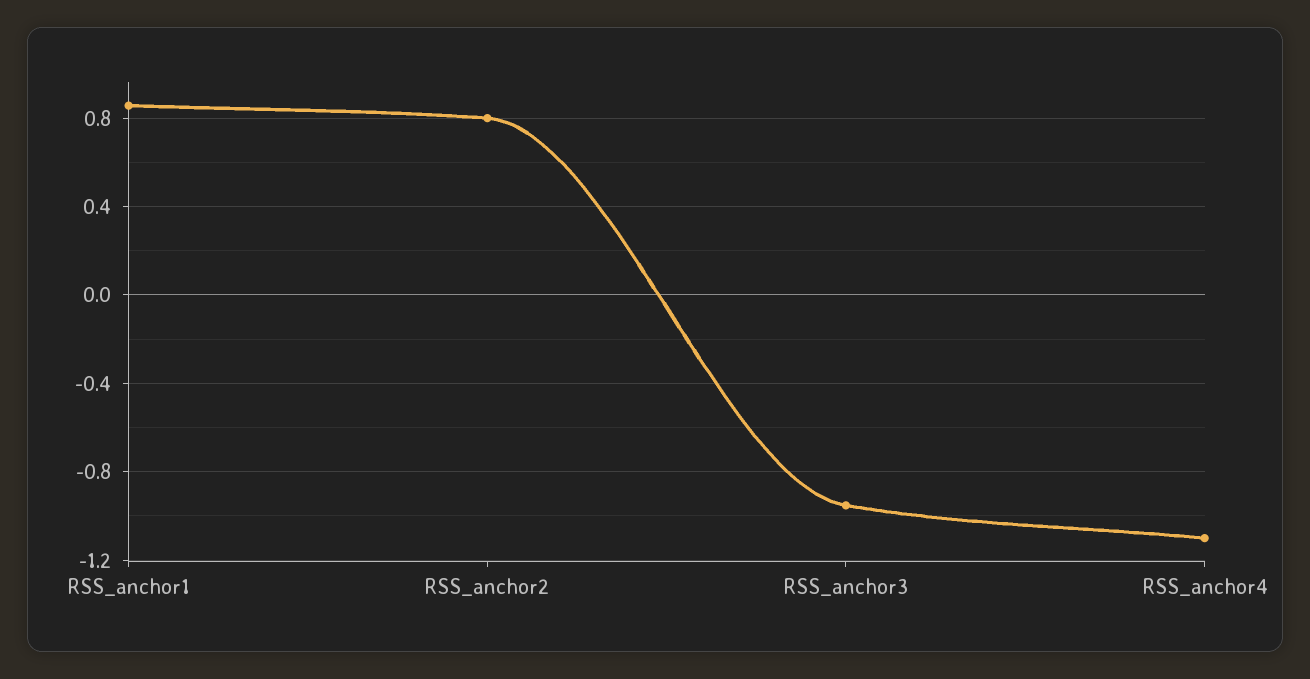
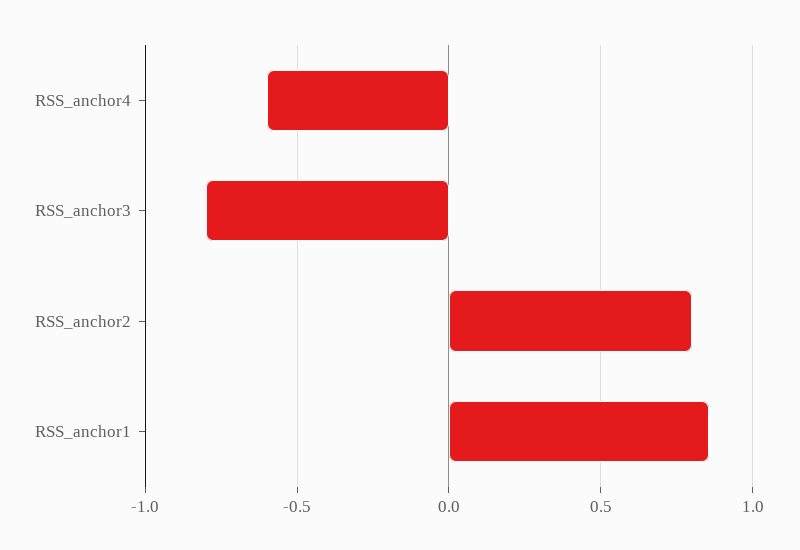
  {
    "RSS_anchor1": 0.85,
    "RSS_anchor2": 0.8,
-   "RSS_anchor3": -0.95,
+   "RSS_anchor3": -0.8,
-   "RSS_anchor4": -1.1
+   "RSS_anchor4": -0.6
  }

